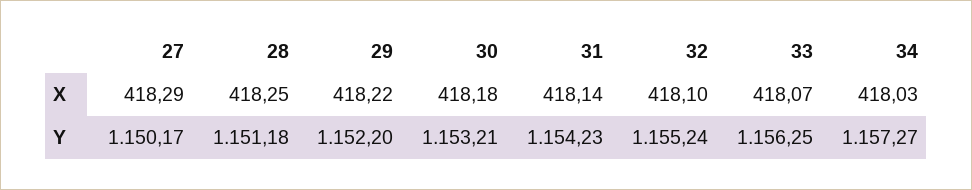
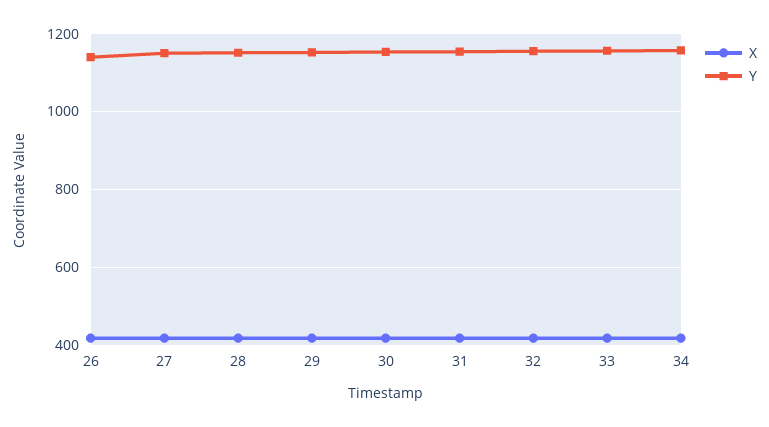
  {
    "X": {
      "27": 418.29,
      "28": 418.25,
      "29": 418.22,
      "30": 418.18,
      "31": 418.14,
      "32": 418.1,
      "33": 418.07,
-     "34": 418.03
+     "34": 418.03,
+     "26": 420
    },
    "Y": {
      "27": 1150.17,
      "28": 1151.18,
      "29": 1152.2,
      "30": 1153.21,
      "31": 1154.23,
      "32": 1155.24,
      "33": 1156.25,
-     "34": 1157.27
+     "34": 1157.27,
+     "26": 1140
    }
  }

